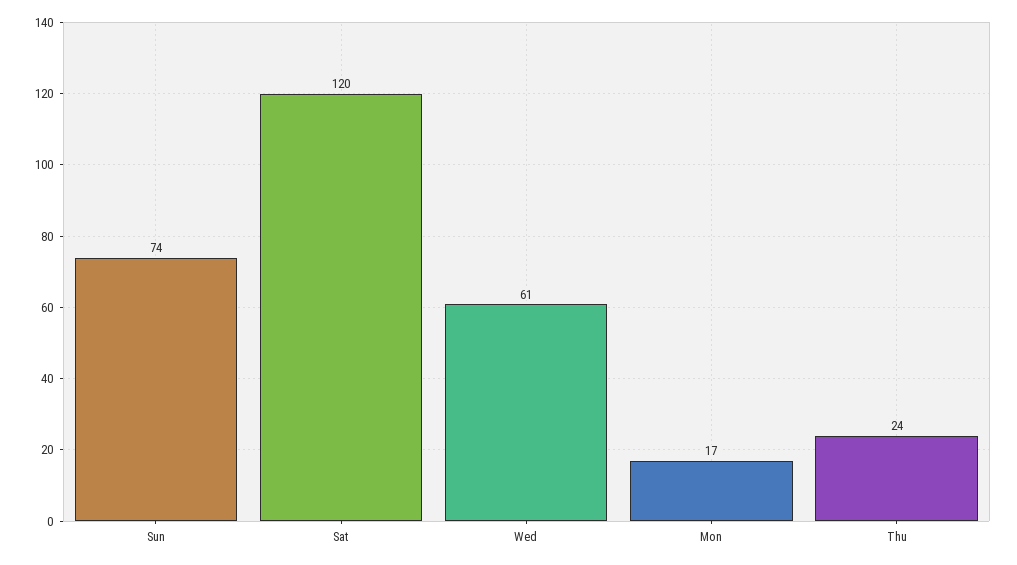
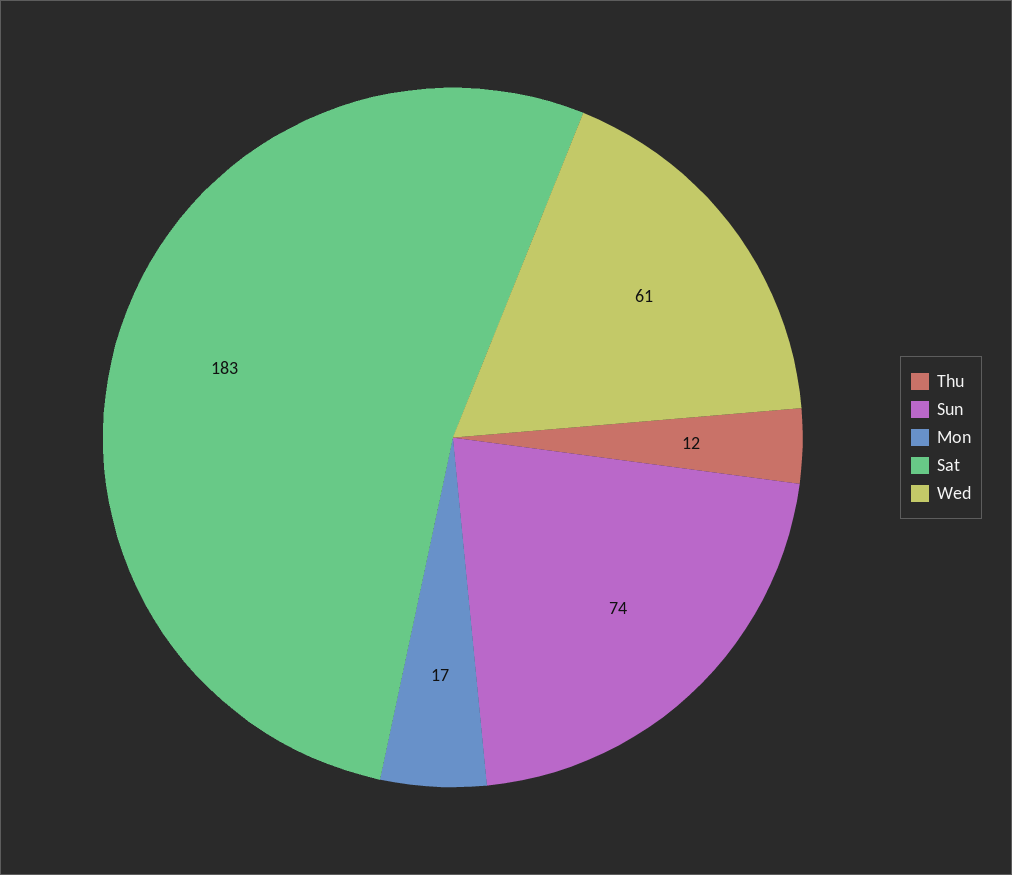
  {
    "Sun": 74,
-   "Sat": 120,
+   "Sat": 183,
    "Wed": 61,
    "Mon": 17,
-   "Thu": 24
+   "Thu": 12
  }

